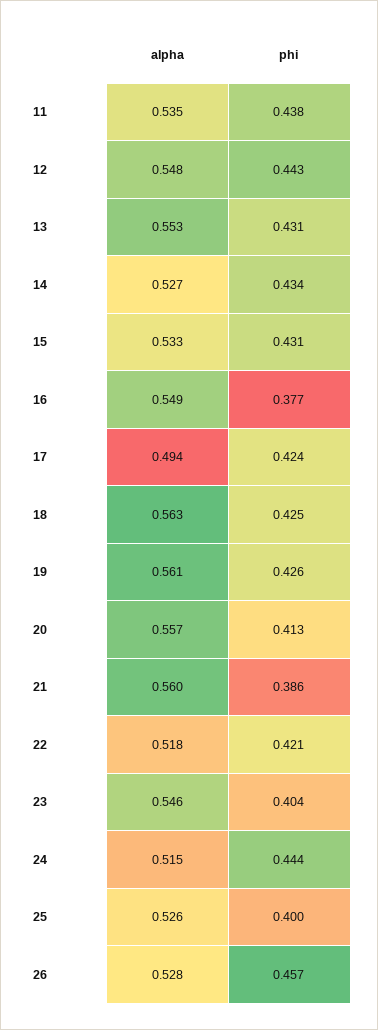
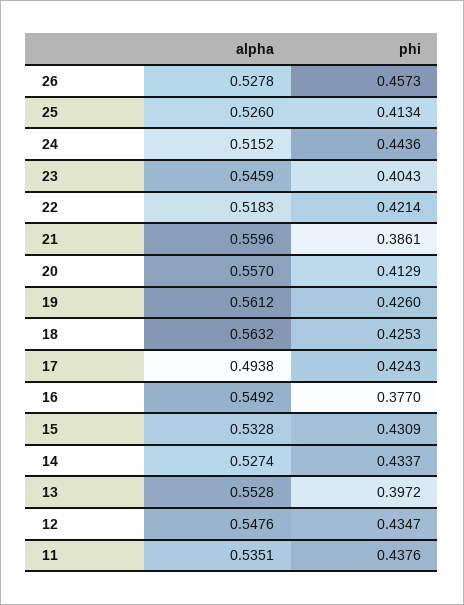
  {
    "alpha": {
      "11": 0.5351,
      "12": 0.5476,
      "13": 0.5528,
      "14": 0.5274,
      "15": 0.5328,
      "16": 0.5492,
      "17": 0.4938,
      "18": 0.5632,
      "19": 0.5612,
      "20": 0.557,
      "21": 0.5596,
      "22": 0.5183,
      "23": 0.5459,
      "24": 0.5152,
      "25": 0.526,
      "26": 0.5278
    },
    "phi": {
      "11": 0.4376,
-     "12": 0.443,
+     "12": 0.4347,
-     "13": 0.431,
+     "13": 0.3972,
      "14": 0.4337,
      "15": 0.4309,
      "16": 0.377,
      "17": 0.4243,
      "18": 0.4253,
      "19": 0.426,
      "20": 0.4129,
      "21": 0.3861,
      "22": 0.4214,
      "23": 0.4043,
      "24": 0.4436,
-     "25": 0.4,
+     "25": 0.4134,
      "26": 0.4573
    }
  }

